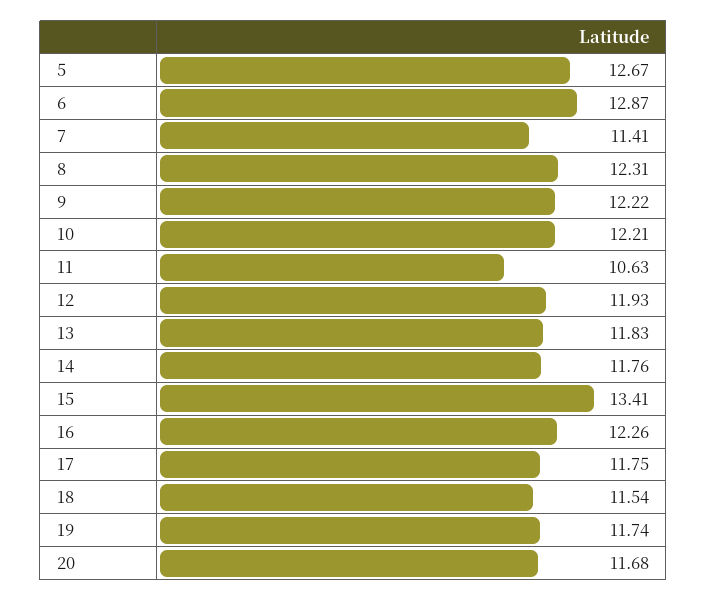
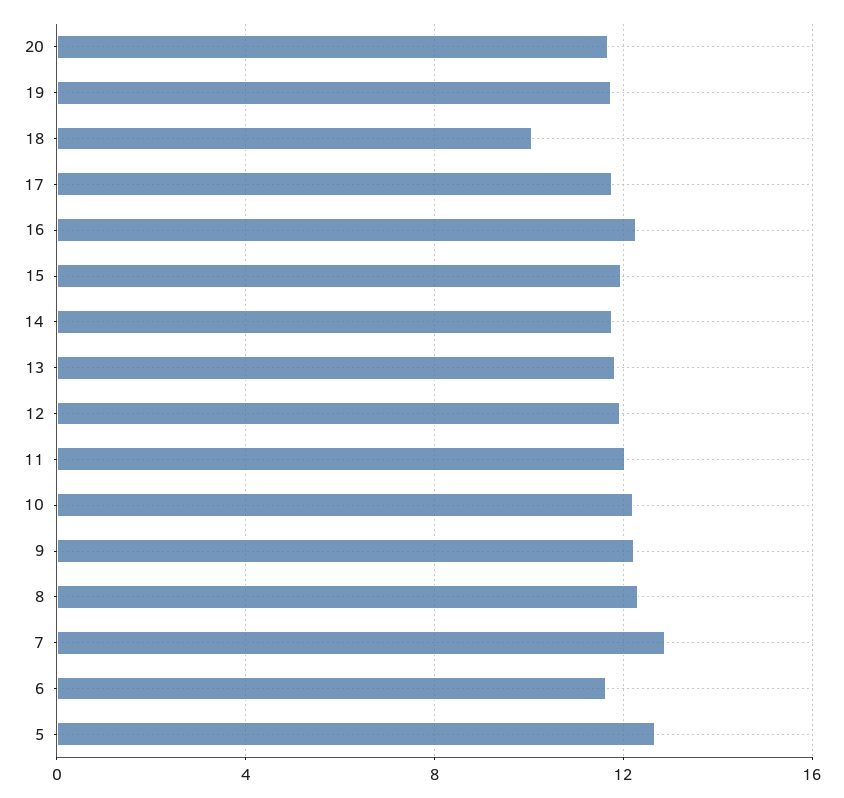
  {
    "5": 12.67,
-   "6": 12.87,
+   "6": 11.5,
-   "7": 11.41,
+   "7": 13,
    "8": 12.31,
    "9": 12.22,
    "10": 12.21,
-   "11": 10.63,
+   "11": 12,
    "12": 11.93,
    "13": 11.83,
    "14": 11.76,
-   "15": 13.41,
+   "15": 12,
    "16": 12.26,
    "17": 11.75,
-   "18": 11.54,
+   "18": 10,
    "19": 11.74,
    "20": 11.68
  }

